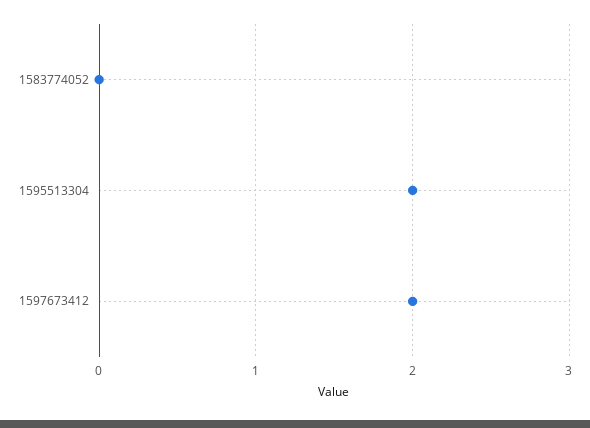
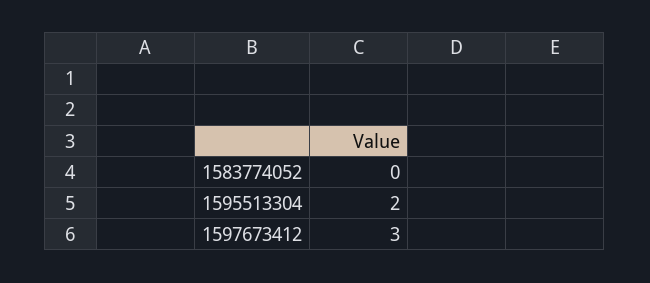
  {
    "1583774052": 0,
    "1595513304": 2,
-   "1597673412": 2
+   "1597673412": 3
  }

